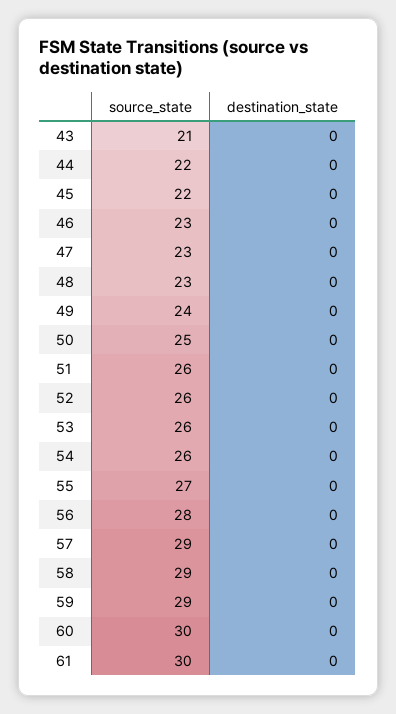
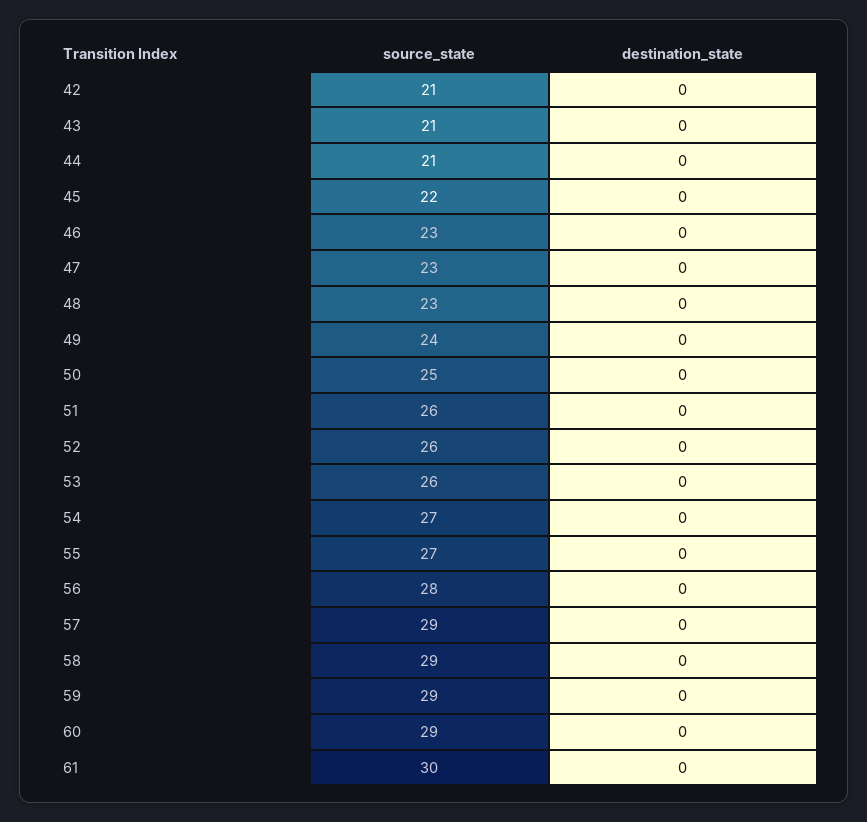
  {
    "source_state": {
      "43": 21,
-     "44": 22,
+     "44": 21,
      "45": 22,
      "46": 23,
      "47": 23,
      "48": 23,
      "49": 24,
      "50": 25,
      "51": 26,
      "52": 26,
      "53": 26,
-     "54": 26,
+     "54": 27,
      "55": 27,
      "56": 28,
      "57": 29,
      "58": 29,
      "59": 29,
-     "60": 30,
+     "60": 29,
-     "61": 30
+     "61": 30,
+     "42": 21
    },
    "destination_state": {
      "43": 0,
      "44": 0,
      "45": 0,
      "46": 0,
      "47": 0,
      "48": 0,
      "49": 0,
      "50": 0,
      "51": 0,
      "52": 0,
      "53": 0,
      "54": 0,
      "55": 0,
      "56": 0,
      "57": 0,
      "58": 0,
      "59": 0,
      "60": 0,
-     "61": 0
+     "61": 0,
+     "42": 0
    }
  }

